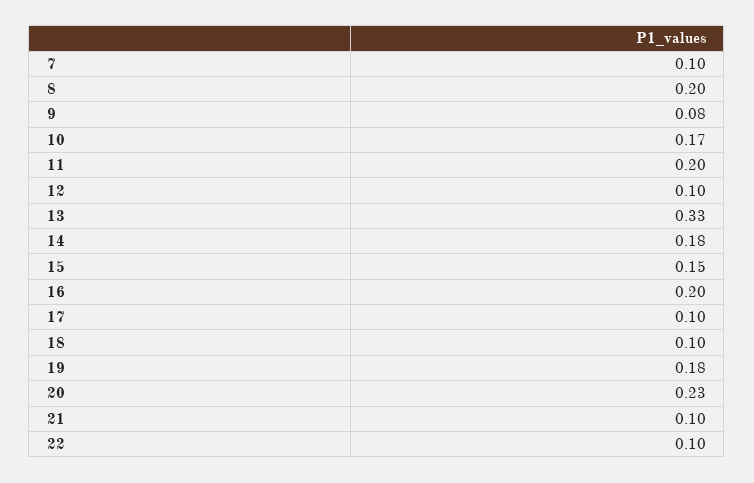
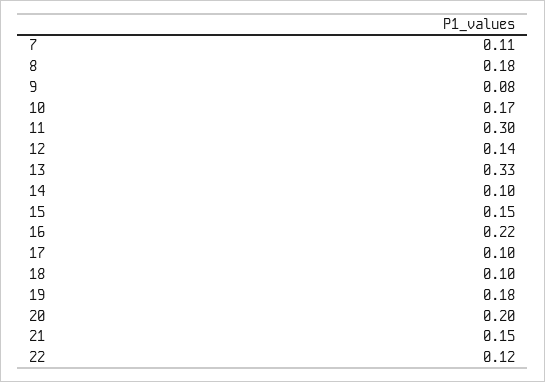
  {
-   "7": 0.1,
+   "7": 0.11,
-   "8": 0.2,
+   "8": 0.18,
    "9": 0.08,
    "10": 0.17,
-   "11": 0.2,
+   "11": 0.3,
-   "12": 0.1,
+   "12": 0.14,
    "13": 0.33,
-   "14": 0.18,
+   "14": 0.1,
    "15": 0.15,
-   "16": 0.2,
+   "16": 0.22,
    "17": 0.1,
    "18": 0.1,
    "19": 0.18,
-   "20": 0.23,
+   "20": 0.2,
-   "21": 0.1,
+   "21": 0.15,
-   "22": 0.1
+   "22": 0.12
  }

